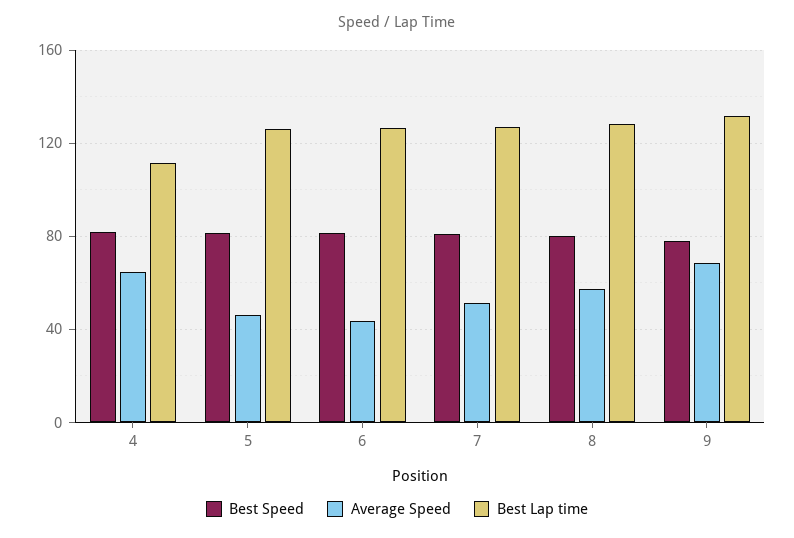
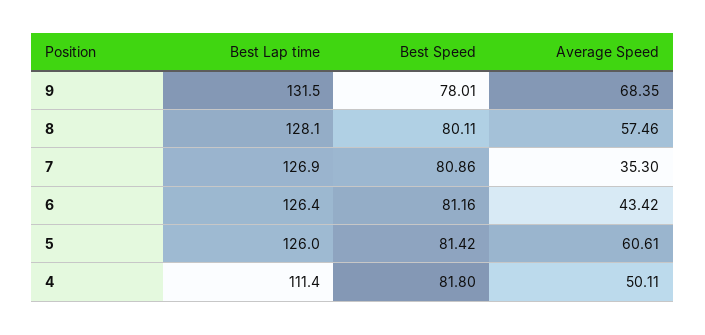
  {
    "Best Speed": {
      "4": 81.8,
      "5": 81.42,
      "6": 81.16,
      "7": 80.86,
      "8": 80.11,
      "9": 78.01
    },
    "Average Speed": {
-     "4": 65,
+     "4": 50.11,
-     "5": 45,
+     "5": 60.61,
      "6": 43.42,
-     "7": 50,
+     "7": 35.3,
      "8": 57.46,
      "9": 68.35
    },
    "Best Lap time": {
      "4": 111.4,
      "5": 126,
      "6": 126.4,
      "7": 126.9,
      "8": 128.1,
      "9": 131.5
    }
  }

